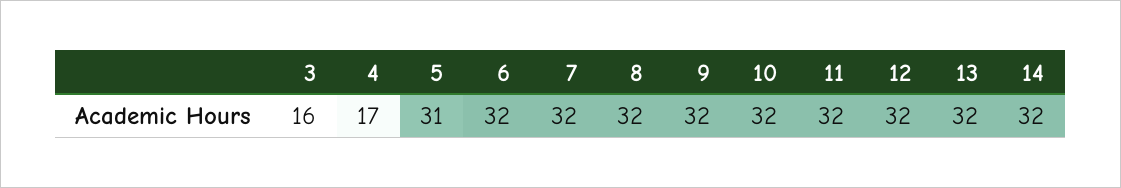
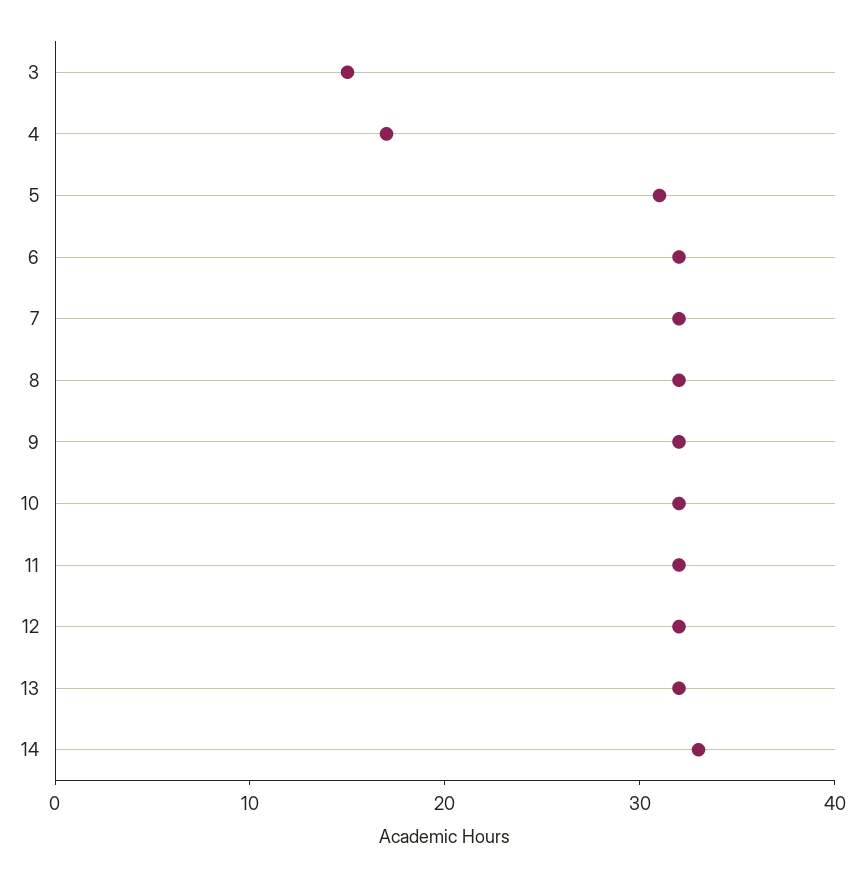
  {
-   "3": 16,
+   "3": 15,
    "4": 17,
    "5": 31,
    "6": 32,
    "7": 32,
    "8": 32,
    "9": 32,
    "10": 32,
    "11": 32,
    "12": 32,
    "13": 32,
-   "14": 32
+   "14": 33
  }

